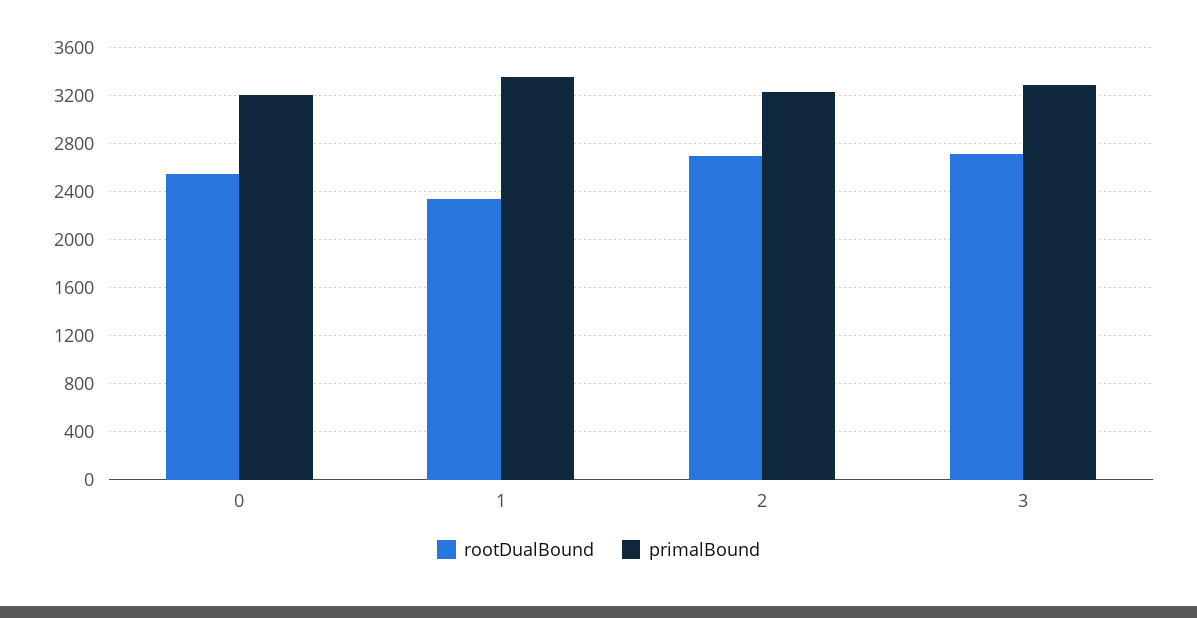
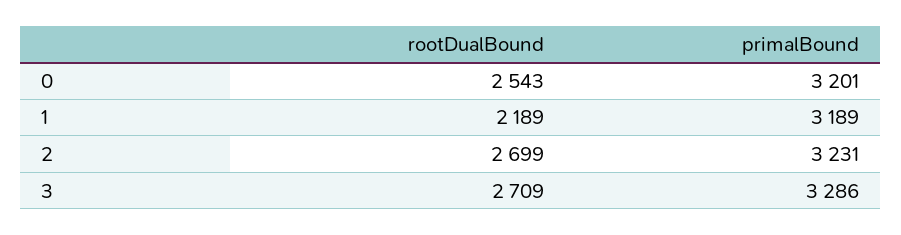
  {
    "rootDualBound": {
      "0": 2543,
-     "1": 2350,
+     "1": 2189,
      "2": 2699,
      "3": 2709
    },
    "primalBound": {
      "0": 3201,
-     "1": 3350,
+     "1": 3189,
      "2": 3231,
      "3": 3286
    }
  }

